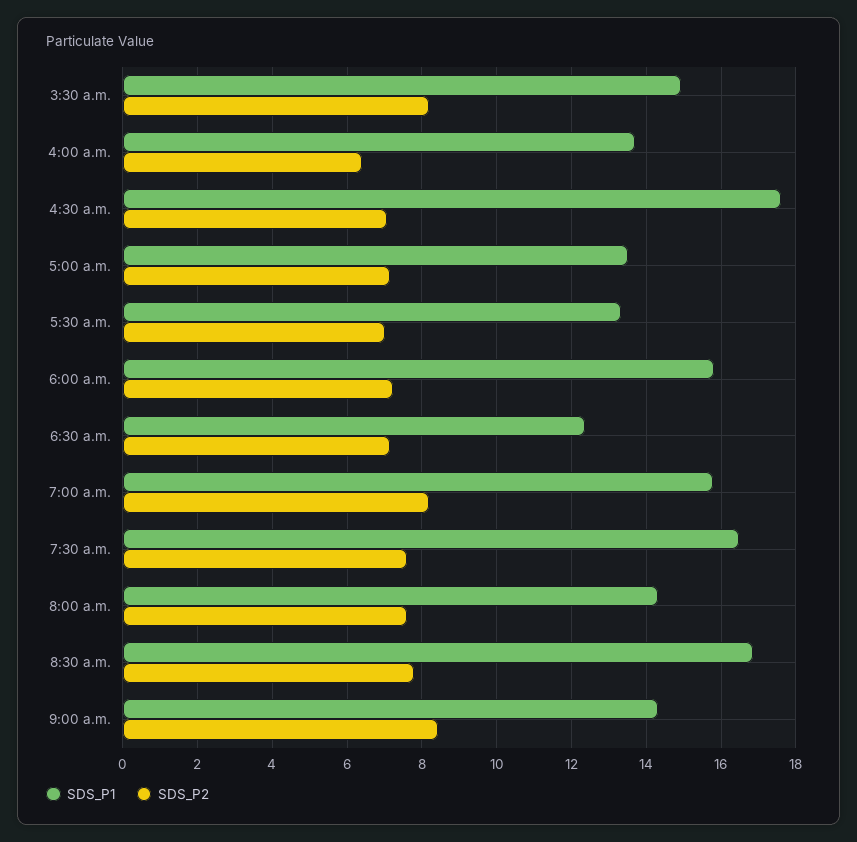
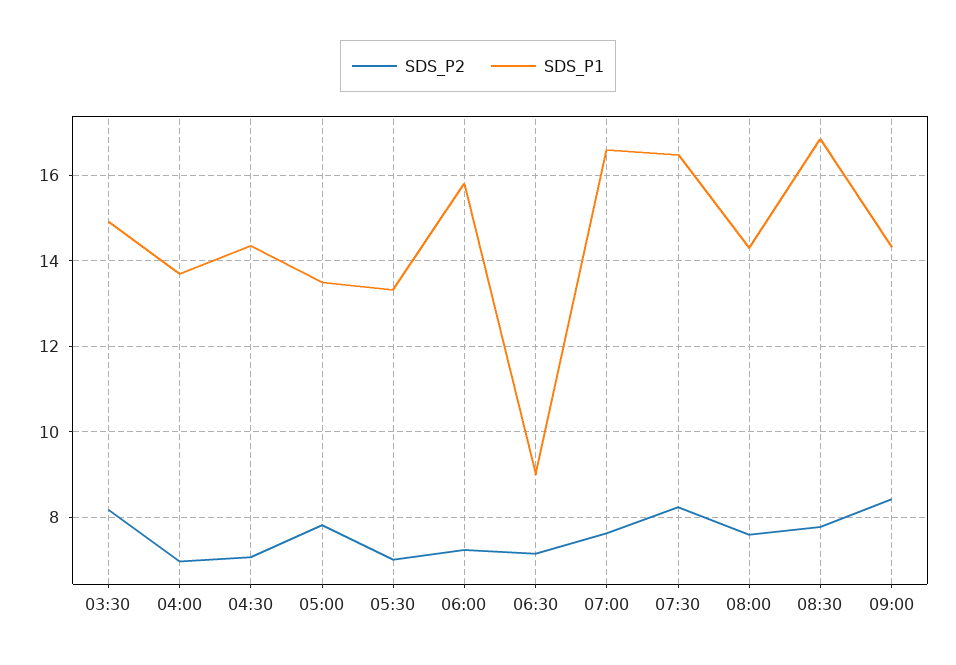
  {
    "SDS_P1": {
      "3:30 a.m.": 15,
      "4:00 a.m.": 13.8,
-     "4:30 a.m.": 17.6,
+     "4:30 a.m.": 14.4,
      "5:00 a.m.": 13.6,
      "5:30 a.m.": 13.4,
      "6:00 a.m.": 15.8,
-     "6:30 a.m.": 12.4,
+     "6:30 a.m.": 9,
-     "7:00 a.m.": 15.8,
+     "7:00 a.m.": 16.6,
      "7:30 a.m.": 16.4,
      "8:00 a.m.": 14.4,
      "8:30 a.m.": 16.8,
      "9:00 a.m.": 14.4
    },
    "SDS_P2": {
      "3:30 a.m.": 8.2,
-     "4:00 a.m.": 6.4,
+     "4:00 a.m.": 7,
      "4:30 a.m.": 7,
-     "5:00 a.m.": 7.2,
+     "5:00 a.m.": 7.8,
      "5:30 a.m.": 7,
      "6:00 a.m.": 7.2,
      "6:30 a.m.": 7.2,
-     "7:00 a.m.": 8.2,
+     "7:00 a.m.": 7.6,
-     "7:30 a.m.": 7.6,
+     "7:30 a.m.": 8.2,
      "8:00 a.m.": 7.6,
      "8:30 a.m.": 7.8,
      "9:00 a.m.": 8.4
    }
  }

